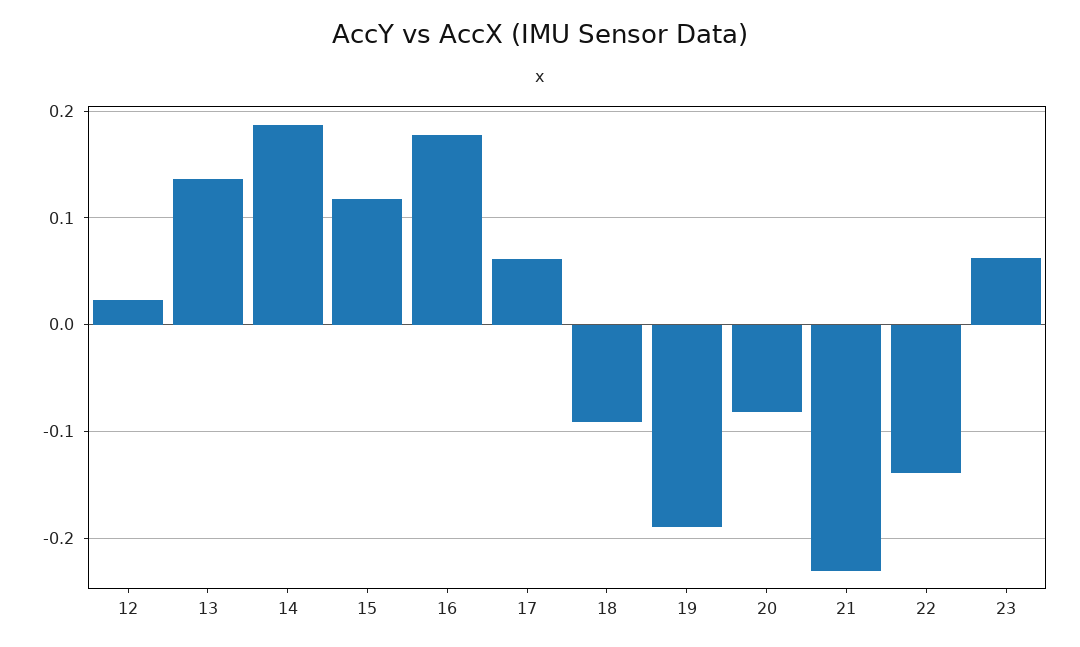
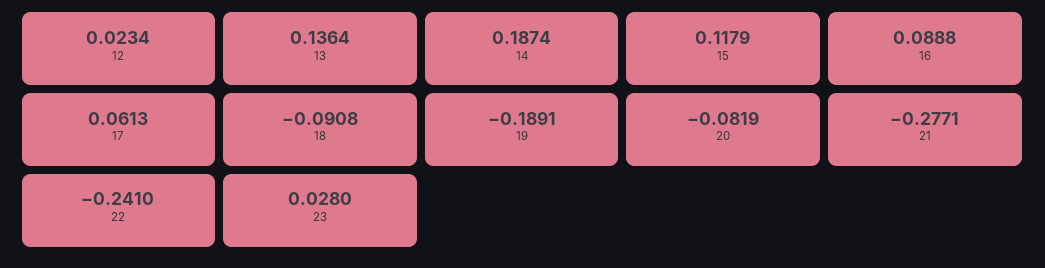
  {
    "12": 0.0234,
    "13": 0.1364,
    "14": 0.1874,
    "15": 0.1179,
-   "16": 0.18,
+   "16": 0.0888,
    "17": 0.0613,
    "18": -0.0908,
    "19": -0.1891,
    "20": -0.0819,
-   "21": -0.23,
+   "21": -0.2771,
-   "22": -0.14,
+   "22": -0.241,
-   "23": 0.06
+   "23": 0.028
  }

